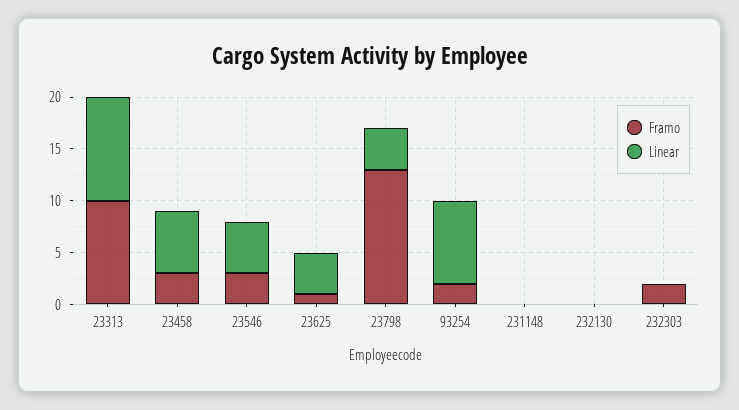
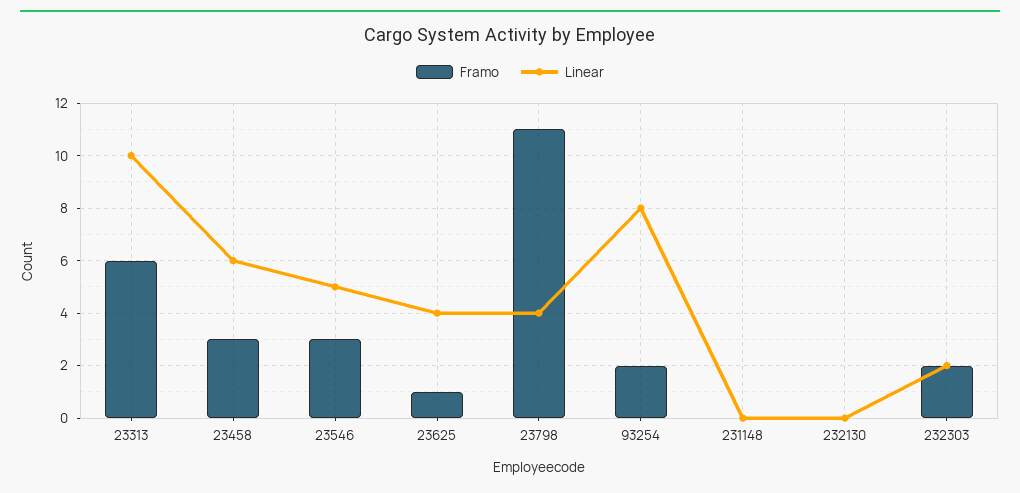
  {
    "Framo": {
-     "23313": 10,
+     "23313": 6,
      "23458": 3,
      "23546": 3,
      "23625": 1,
-     "23798": 13,
+     "23798": 11,
      "93254": 2,
      "231148": 0,
      "232130": 0,
      "232303": 2
    },
    "Linear": {
      "23313": 10,
      "23458": 6,
      "23546": 5,
      "23625": 4,
      "23798": 4,
      "93254": 8,
      "231148": 0,
      "232130": 0,
-     "232303": 0
+     "232303": 2
    }
  }

